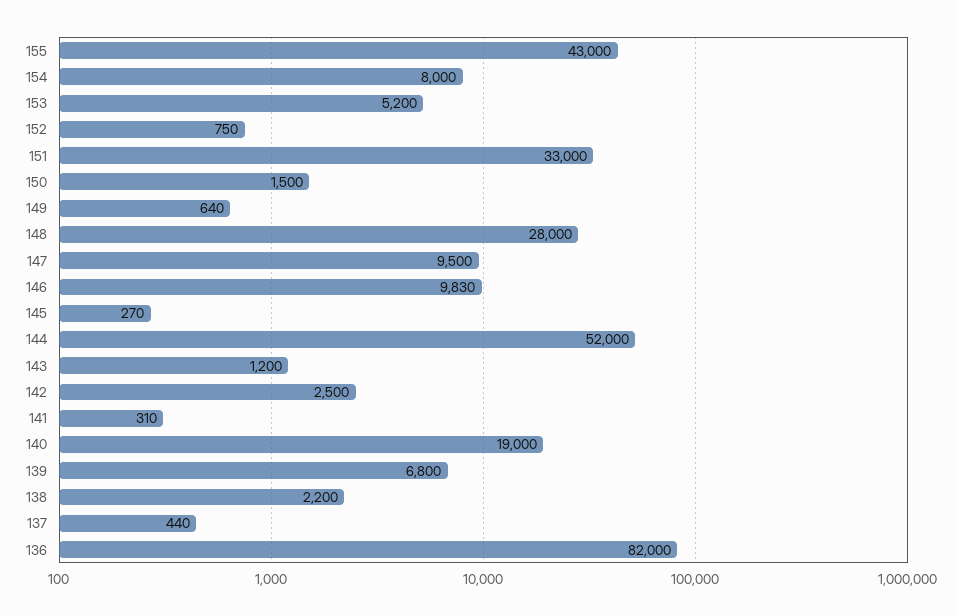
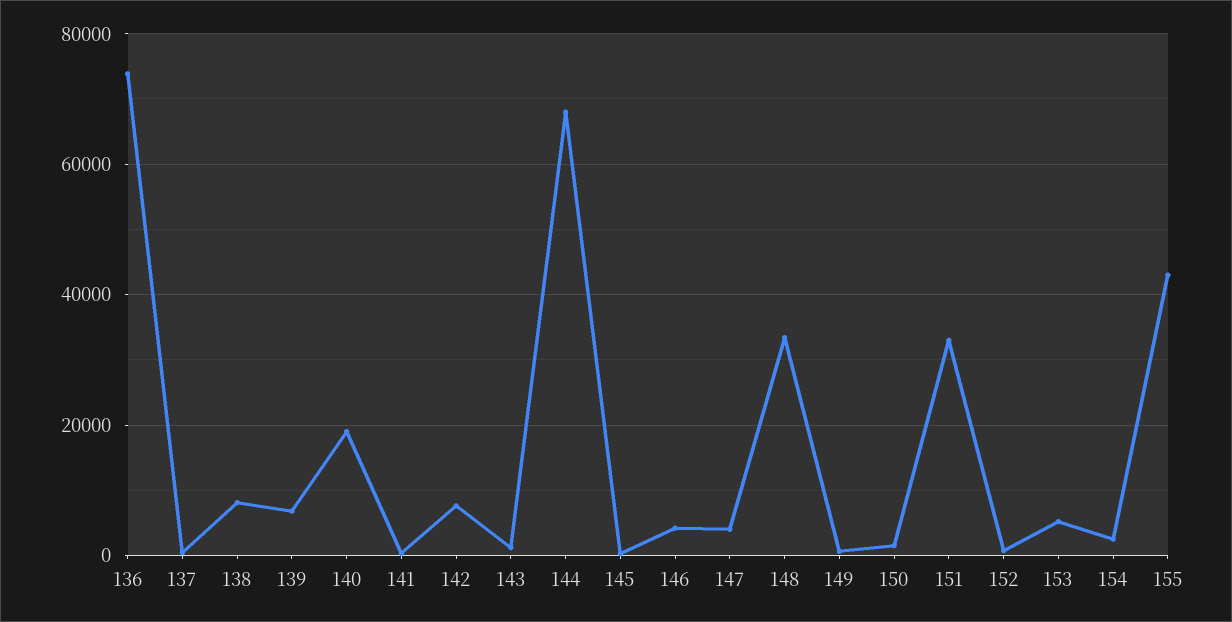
  {
    "155": 43000,
-   "154": 8000,
+   "154": 2000,
    "153": 5200,
    "152": 750,
    "151": 33000,
    "150": 1500,
    "149": 640,
-   "148": 28000,
+   "148": 34000,
-   "147": 9500,
+   "147": 4000,
-   "146": 9830,
+   "146": 4000,
    "145": 270,
-   "144": 52000,
+   "144": 68000,
    "143": 1200,
-   "142": 2500,
+   "142": 8000,
    "141": 310,
    "140": 19000,
    "139": 6800,
-   "138": 2200,
+   "138": 8000,
    "137": 440,
-   "136": 82000
+   "136": 74000
  }

